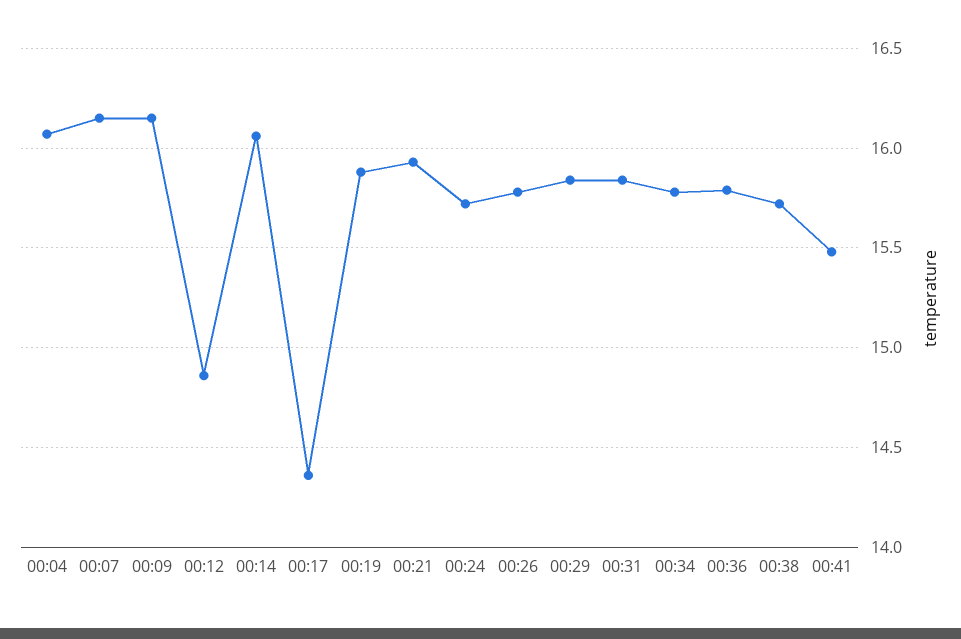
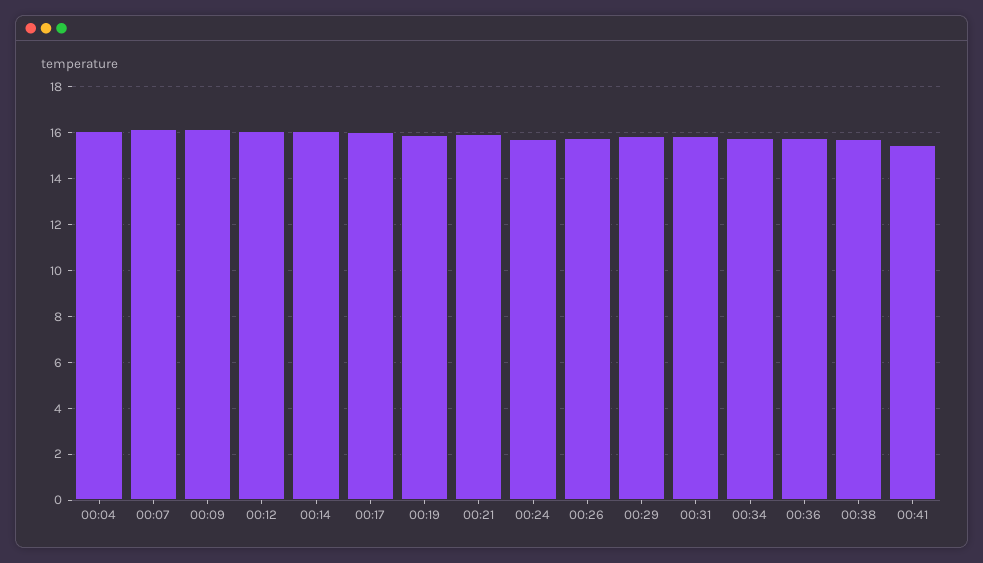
  {
    "00:04": 16.05,
    "00:07": 16.15,
    "00:09": 16.15,
-   "00:12": 14.85,
+   "00:12": 16,
    "00:14": 16.05,
-   "00:17": 14.35,
+   "00:17": 16,
    "00:19": 15.9,
    "00:21": 15.95,
    "00:24": 15.7,
    "00:26": 15.8,
    "00:29": 15.85,
    "00:31": 15.85,
    "00:34": 15.8,
    "00:36": 15.8,
    "00:38": 15.7,
    "00:41": 15.5
  }

